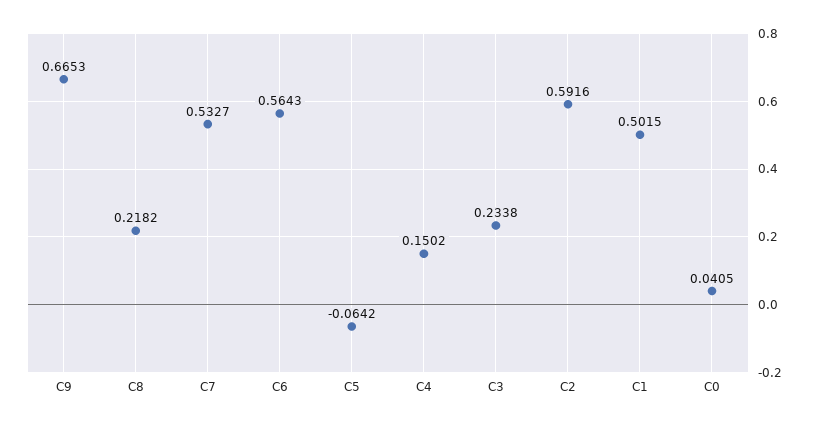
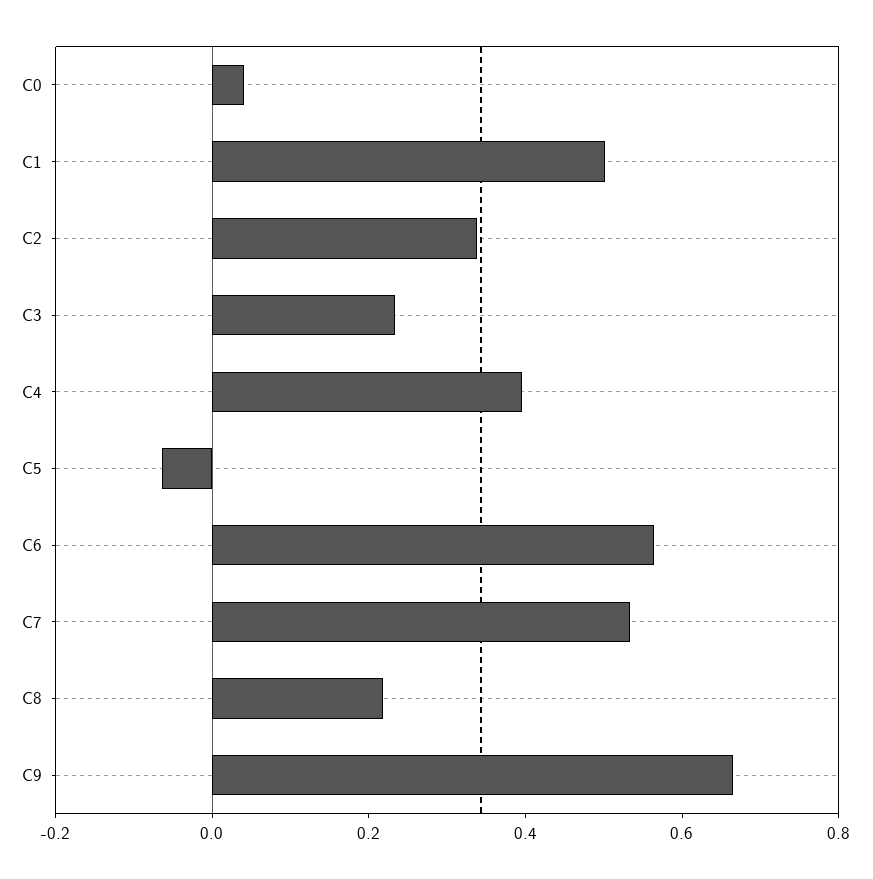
  {
    "C9": 0.6653,
    "C8": 0.2182,
    "C7": 0.5327,
    "C6": 0.5643,
    "C5": -0.0642,
-   "C4": 0.1502,
+   "C4": 0.4,
    "C3": 0.2338,
-   "C2": 0.5916,
+   "C2": 0.35,
    "C1": 0.5015,
    "C0": 0.0405
  }

